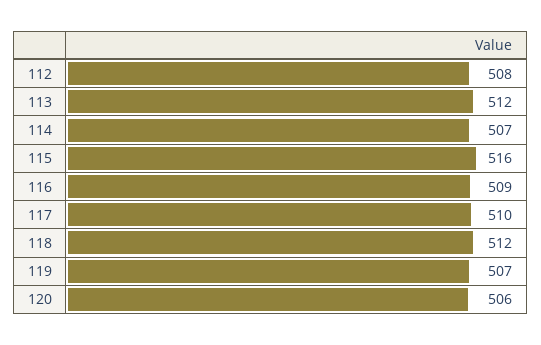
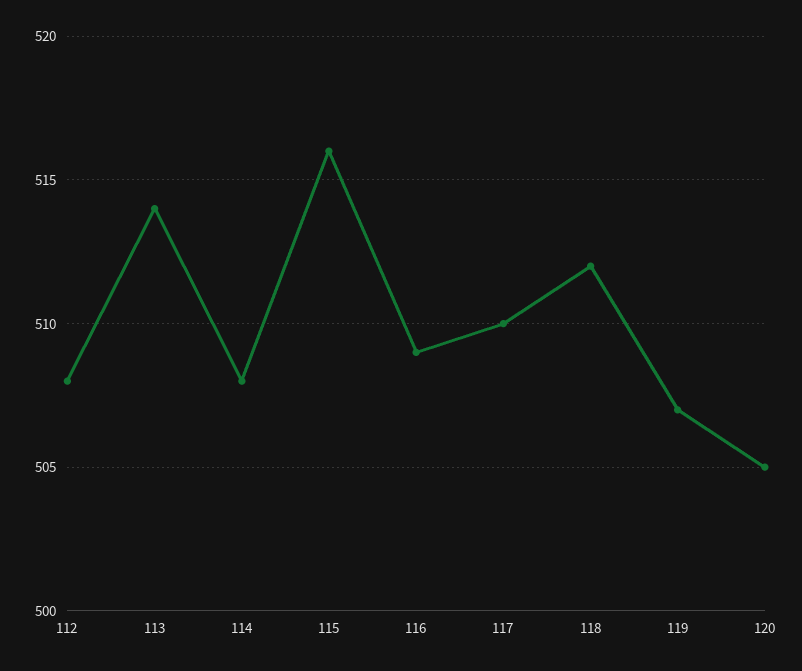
  {
    "112": 508,
-   "113": 512,
+   "113": 514,
-   "114": 507,
+   "114": 508,
    "115": 516,
    "116": 509,
    "117": 510,
    "118": 512,
    "119": 507,
-   "120": 506
+   "120": 505
  }

